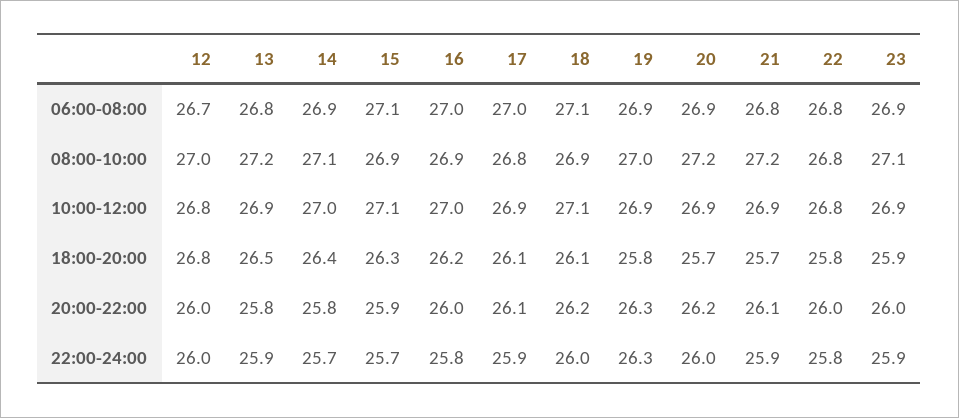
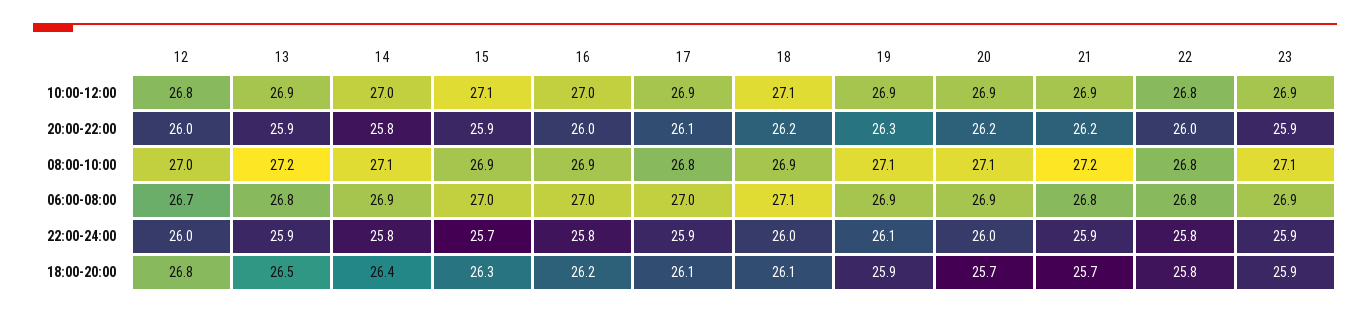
  {
    "12": {
      "06:00-08:00": 26.7,
      "08:00-10:00": 27,
      "10:00-12:00": 26.8,
      "18:00-20:00": 26.8,
      "20:00-22:00": 26,
      "22:00-24:00": 26
    },
    "13": {
      "06:00-08:00": 26.8,
      "08:00-10:00": 27.2,
      "10:00-12:00": 26.9,
      "18:00-20:00": 26.5,
-     "20:00-22:00": 25.8,
+     "20:00-22:00": 25.9,
      "22:00-24:00": 25.9
    },
    "14": {
      "06:00-08:00": 26.9,
      "08:00-10:00": 27.1,
      "10:00-12:00": 27,
      "18:00-20:00": 26.4,
      "20:00-22:00": 25.8,
-     "22:00-24:00": 25.7
+     "22:00-24:00": 25.8
    },
    "15": {
-     "06:00-08:00": 27.1,
+     "06:00-08:00": 27,
      "08:00-10:00": 26.9,
      "10:00-12:00": 27.1,
      "18:00-20:00": 26.3,
      "20:00-22:00": 25.9,
      "22:00-24:00": 25.7
    },
    "16": {
      "06:00-08:00": 27,
      "08:00-10:00": 26.9,
      "10:00-12:00": 27,
      "18:00-20:00": 26.2,
      "20:00-22:00": 26,
      "22:00-24:00": 25.8
    },
    "17": {
      "06:00-08:00": 27,
      "08:00-10:00": 26.8,
      "10:00-12:00": 26.9,
      "18:00-20:00": 26.1,
      "20:00-22:00": 26.1,
      "22:00-24:00": 25.9
    },
    "18": {
      "06:00-08:00": 27.1,
      "08:00-10:00": 26.9,
      "10:00-12:00": 27.1,
      "18:00-20:00": 26.1,
      "20:00-22:00": 26.2,
      "22:00-24:00": 26
    },
    "19": {
      "06:00-08:00": 26.9,
-     "08:00-10:00": 27,
+     "08:00-10:00": 27.1,
      "10:00-12:00": 26.9,
-     "18:00-20:00": 25.8,
+     "18:00-20:00": 25.9,
      "20:00-22:00": 26.3,
-     "22:00-24:00": 26.3
+     "22:00-24:00": 26.1
    },
    "20": {
      "06:00-08:00": 26.9,
-     "08:00-10:00": 27.2,
+     "08:00-10:00": 27.1,
      "10:00-12:00": 26.9,
      "18:00-20:00": 25.7,
      "20:00-22:00": 26.2,
      "22:00-24:00": 26
    },
    "21": {
      "06:00-08:00": 26.8,
      "08:00-10:00": 27.2,
      "10:00-12:00": 26.9,
      "18:00-20:00": 25.7,
-     "20:00-22:00": 26.1,
+     "20:00-22:00": 26.2,
      "22:00-24:00": 25.9
    },
    "22": {
      "06:00-08:00": 26.8,
      "08:00-10:00": 26.8,
      "10:00-12:00": 26.8,
      "18:00-20:00": 25.8,
      "20:00-22:00": 26,
      "22:00-24:00": 25.8
    },
    "23": {
      "06:00-08:00": 26.9,
      "08:00-10:00": 27.1,
      "10:00-12:00": 26.9,
      "18:00-20:00": 25.9,
-     "20:00-22:00": 26,
+     "20:00-22:00": 25.9,
      "22:00-24:00": 25.9
    }
  }

